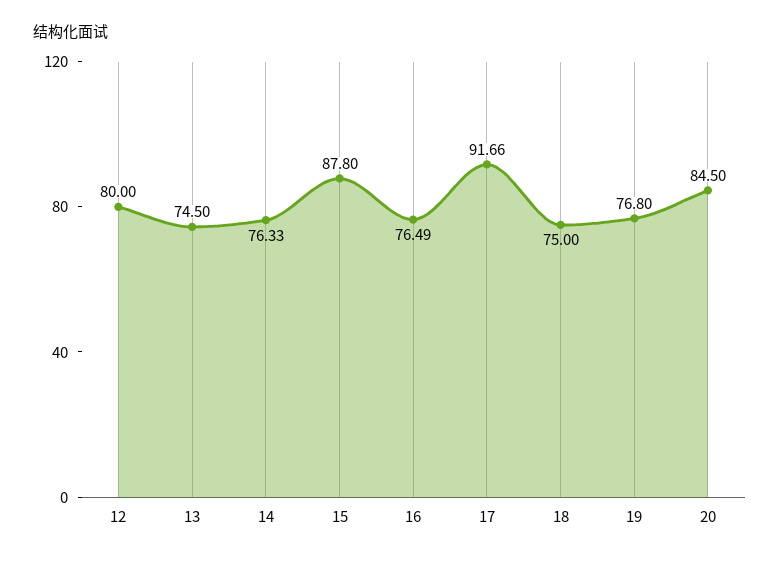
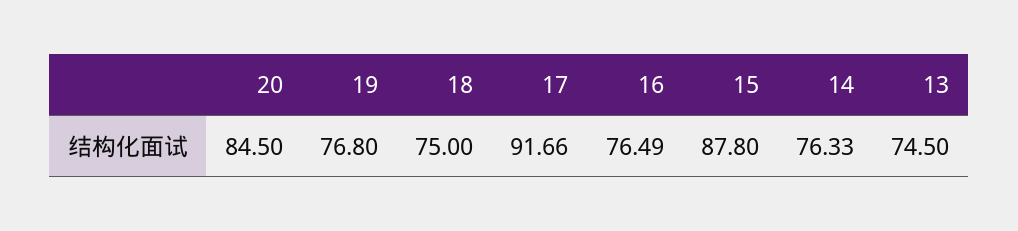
  {
-   "12": 80,
    "13": 74.5,
    "14": 76.33,
    "15": 87.8,
    "16": 76.49,
    "17": 91.66,
    "18": 75,
    "19": 76.8,
    "20": 84.5
  }

